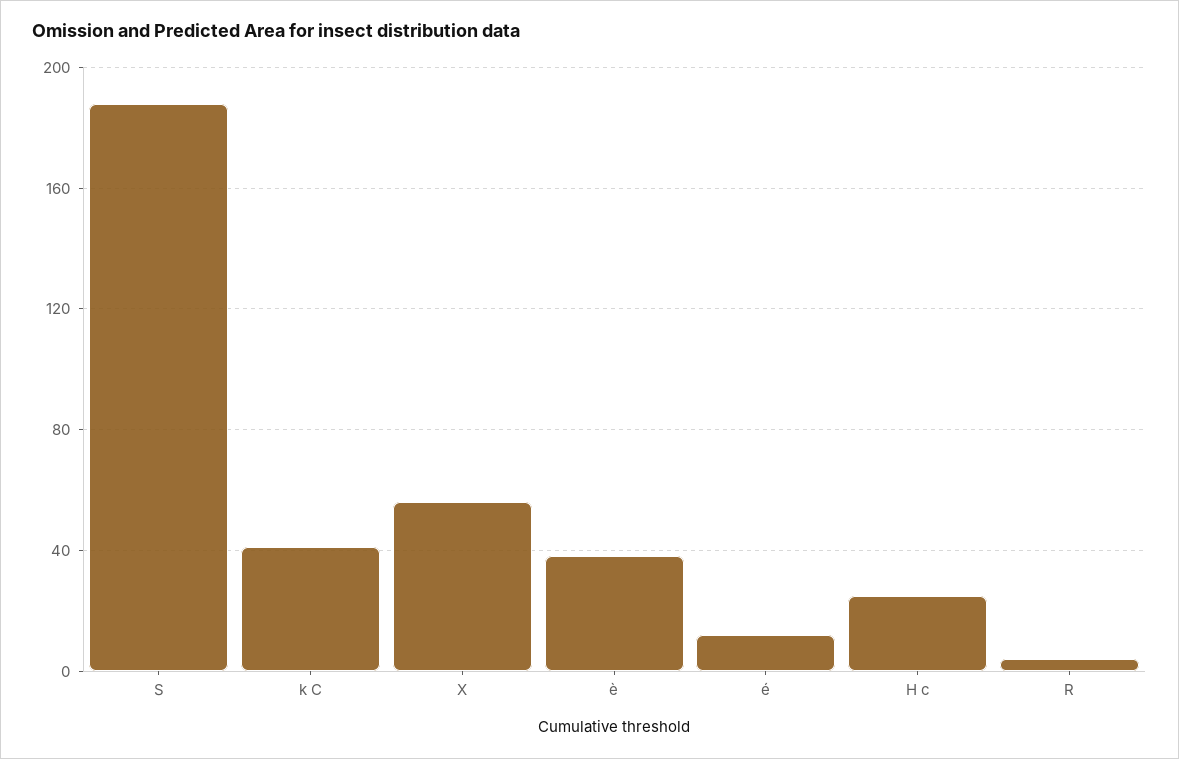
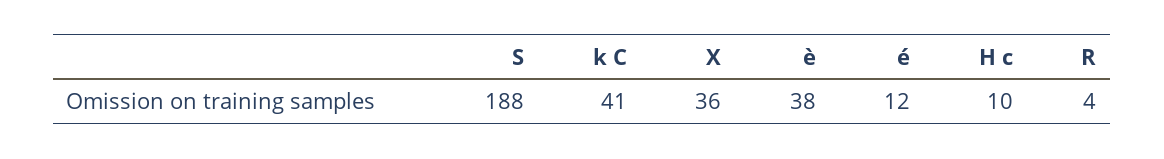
  {
    "S": 188,
    "k C": 41,
-   "X": 55,
+   "X": 36,
    "è": 38,
    "é": 12,
-   "H c": 25,
+   "H c": 10,
    "R": 4
  }

